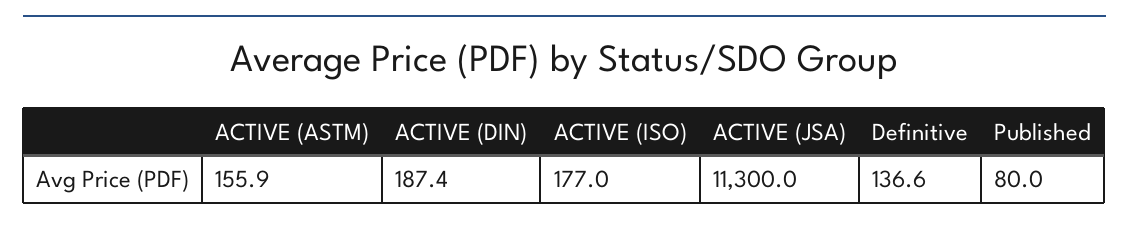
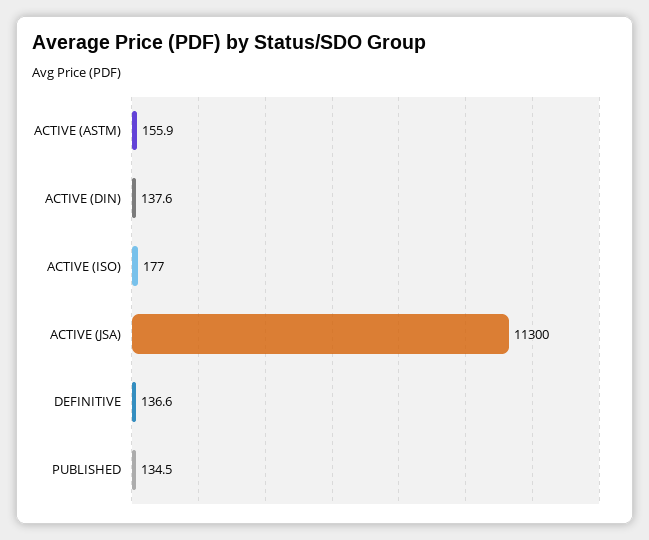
  {
    "ACTIVE (ASTM)": 155.9,
-   "ACTIVE (DIN)": 187.4,
+   "ACTIVE (DIN)": 137.6,
    "ACTIVE (ISO)": 177,
    "ACTIVE (JSA)": 11300,
    "Definitive": 136.6,
-   "Published": 80
+   "Published": 134.5
  }

